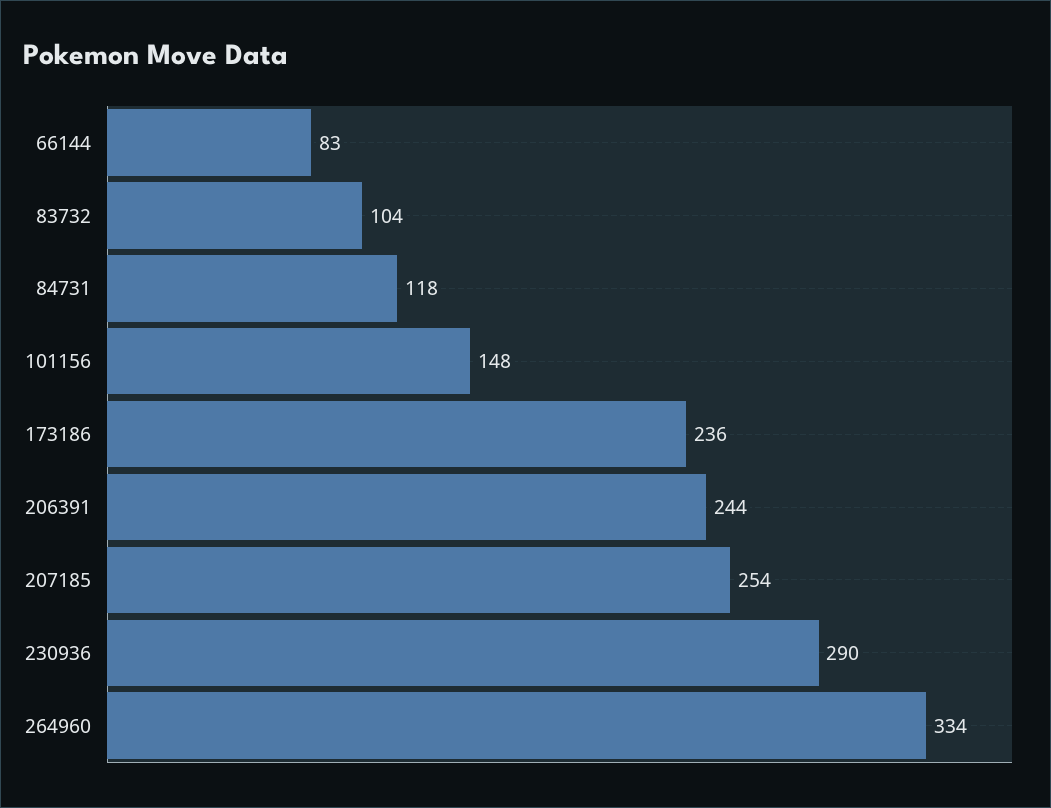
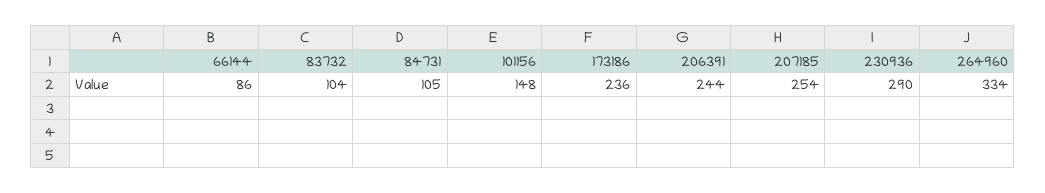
  {
-   "66144": 83,
+   "66144": 86,
    "83732": 104,
-   "84731": 118,
+   "84731": 105,
    "101156": 148,
    "173186": 236,
    "206391": 244,
    "207185": 254,
    "230936": 290,
    "264960": 334
  }

